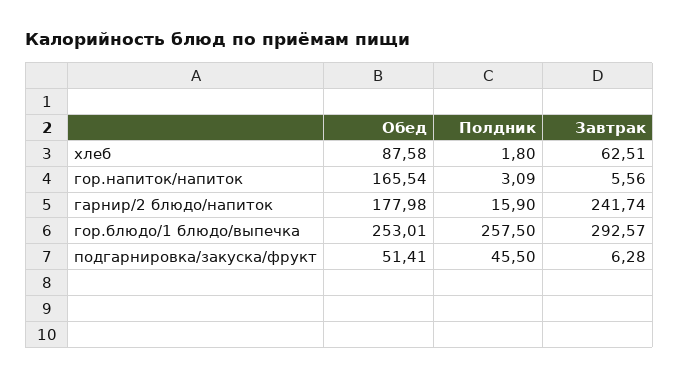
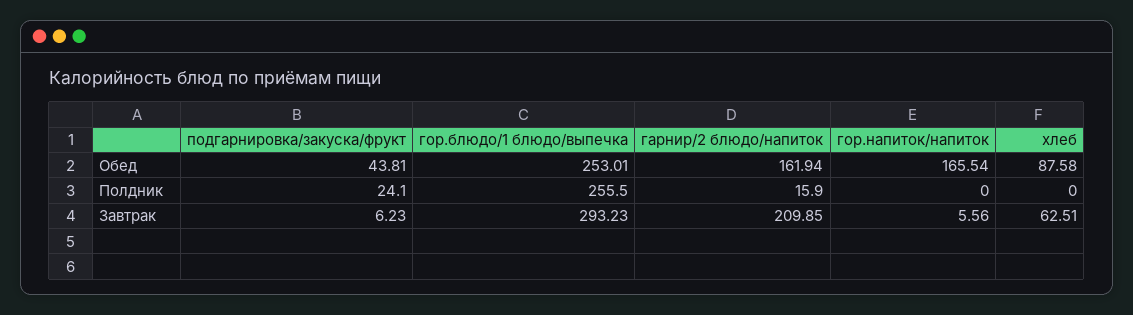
  {
    "Обед": {
      "хлеб": 87.58,
      "гор.напиток/напиток": 165.54,
-     "гарнир/2 блюдо/напиток": 177.98,
+     "гарнир/2 блюдо/напиток": 161.94,
      "гор.блюдо/1 блюдо/выпечка": 253.01,
-     "подгарнировка/закуска/фрукт": 51.41
+     "подгарнировка/закуска/фрукт": 43.81
    },
    "Полдник": {
-     "хлеб": 1.8,
+     "хлеб": 0,
-     "гор.напиток/напиток": 3.09,
+     "гор.напиток/напиток": 0,
      "гарнир/2 блюдо/напиток": 15.9,
-     "гор.блюдо/1 блюдо/выпечка": 257.5,
+     "гор.блюдо/1 блюдо/выпечка": 255.5,
-     "подгарнировка/закуска/фрукт": 45.5
+     "подгарнировка/закуска/фрукт": 24.1
    },
    "Завтрак": {
      "хлеб": 62.51,
      "гор.напиток/напиток": 5.56,
-     "гарнир/2 блюдо/напиток": 241.74,
+     "гарнир/2 блюдо/напиток": 209.85,
-     "гор.блюдо/1 блюдо/выпечка": 292.57,
+     "гор.блюдо/1 блюдо/выпечка": 293.23,
-     "подгарнировка/закуска/фрукт": 6.28
+     "подгарнировка/закуска/фрукт": 6.23
    }
  }

